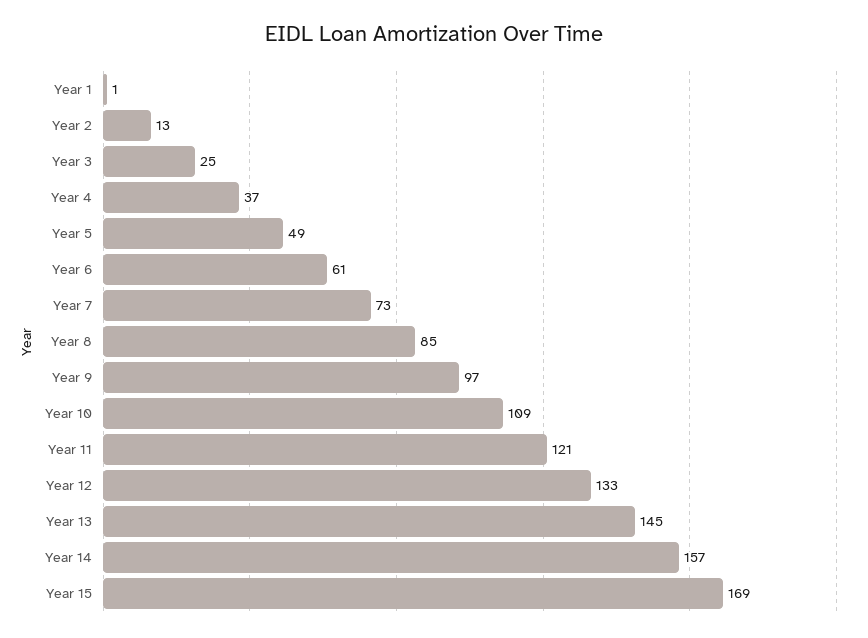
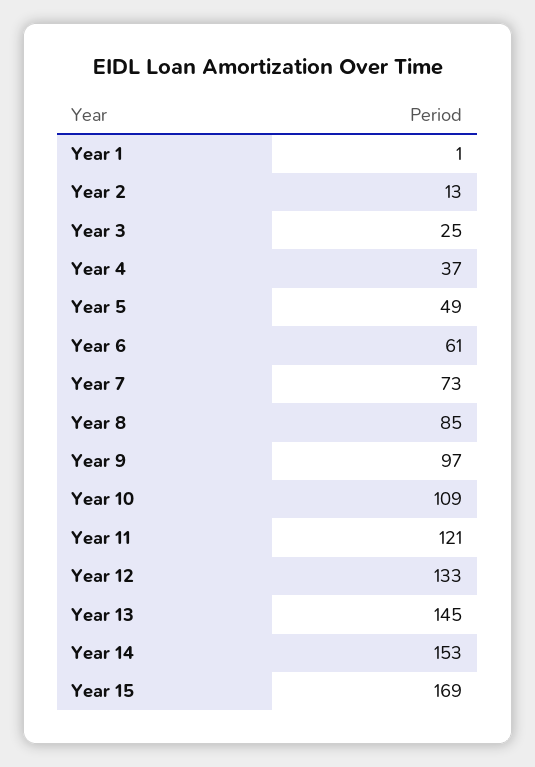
  {
    "Year 1": 1,
    "Year 2": 13,
    "Year 3": 25,
    "Year 4": 37,
    "Year 5": 49,
    "Year 6": 61,
    "Year 7": 73,
    "Year 8": 85,
    "Year 9": 97,
    "Year 10": 109,
    "Year 11": 121,
    "Year 12": 133,
    "Year 13": 145,
-   "Year 14": 157,
+   "Year 14": 153,
    "Year 15": 169
  }

